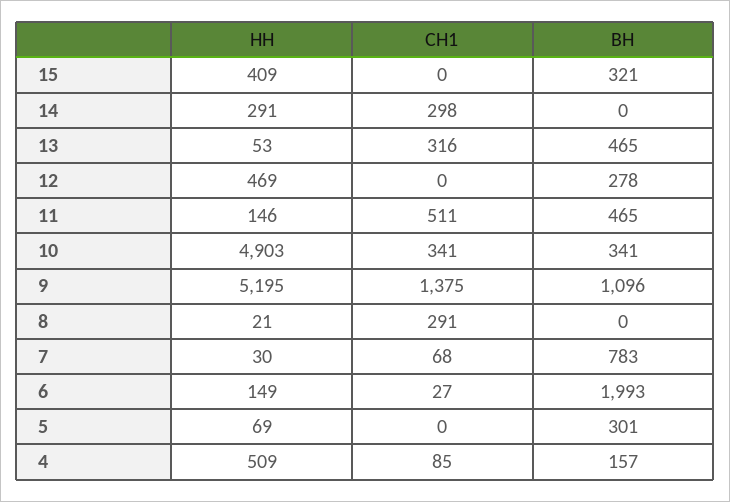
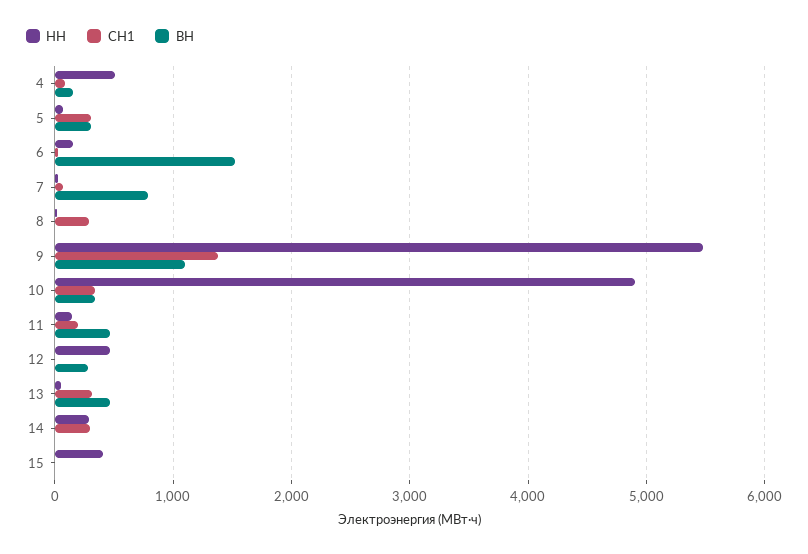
  {
    "НН": {
      "15": 409,
      "14": 291,
      "13": 53,
      "12": 469,
      "11": 146,
      "10": 4903,
-     "9": 5195,
+     "9": 5500,
      "8": 21,
      "7": 30,
      "6": 149,
      "5": 69,
      "4": 509
    },
    "СН1": {
      "15": 0,
      "14": 298,
      "13": 316,
      "12": 0,
-     "11": 511,
+     "11": 200,
      "10": 341,
      "9": 1375,
      "8": 291,
      "7": 68,
      "6": 27,
-     "5": 0,
+     "5": 300,
      "4": 85
    },
    "ВН": {
-     "15": 321,
+     "15": 0,
      "14": 0,
      "13": 465,
      "12": 278,
      "11": 465,
      "10": 341,
      "9": 1096,
      "8": 0,
      "7": 783,
-     "6": 1993,
+     "6": 1500,
      "5": 301,
      "4": 157
    }
  }

